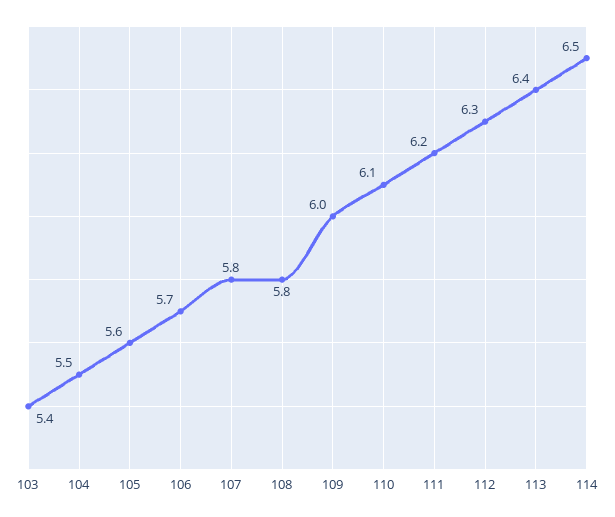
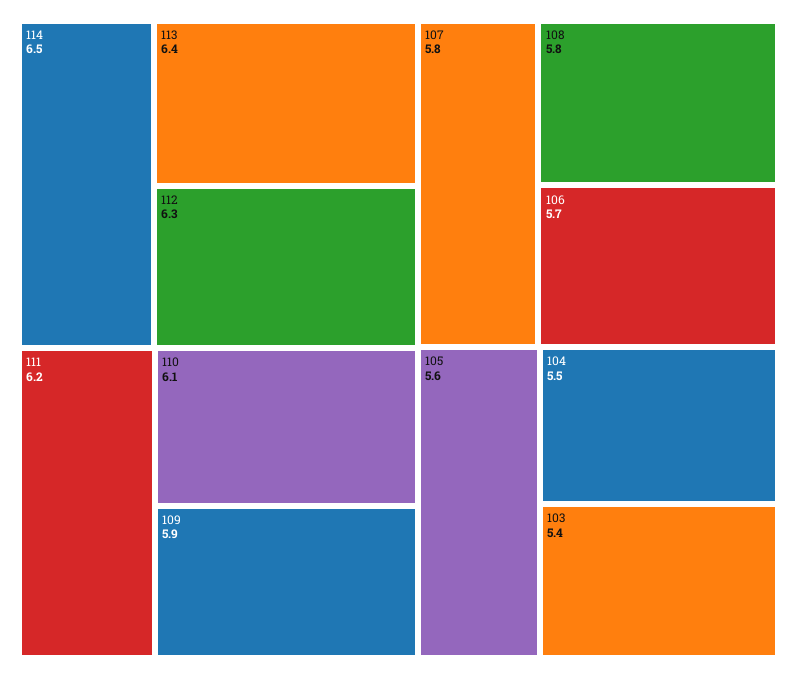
  {
    "103": 5.4,
    "104": 5.5,
    "105": 5.6,
    "106": 5.7,
    "107": 5.8,
    "108": 5.8,
-   "109": 6,
+   "109": 5.9,
    "110": 6.1,
    "111": 6.2,
    "112": 6.3,
    "113": 6.4,
    "114": 6.5
  }

